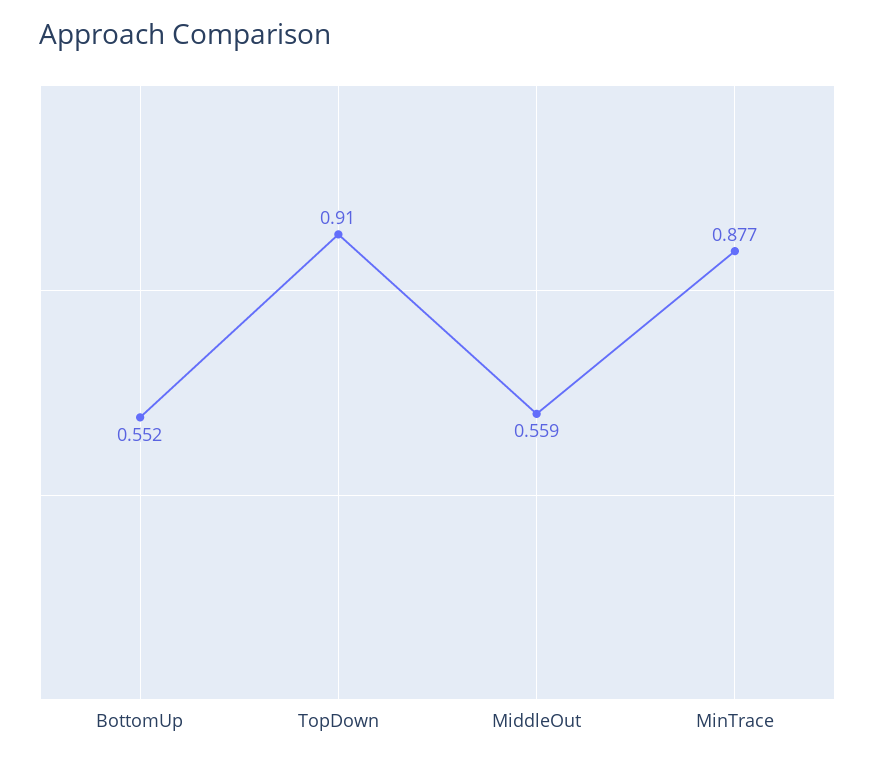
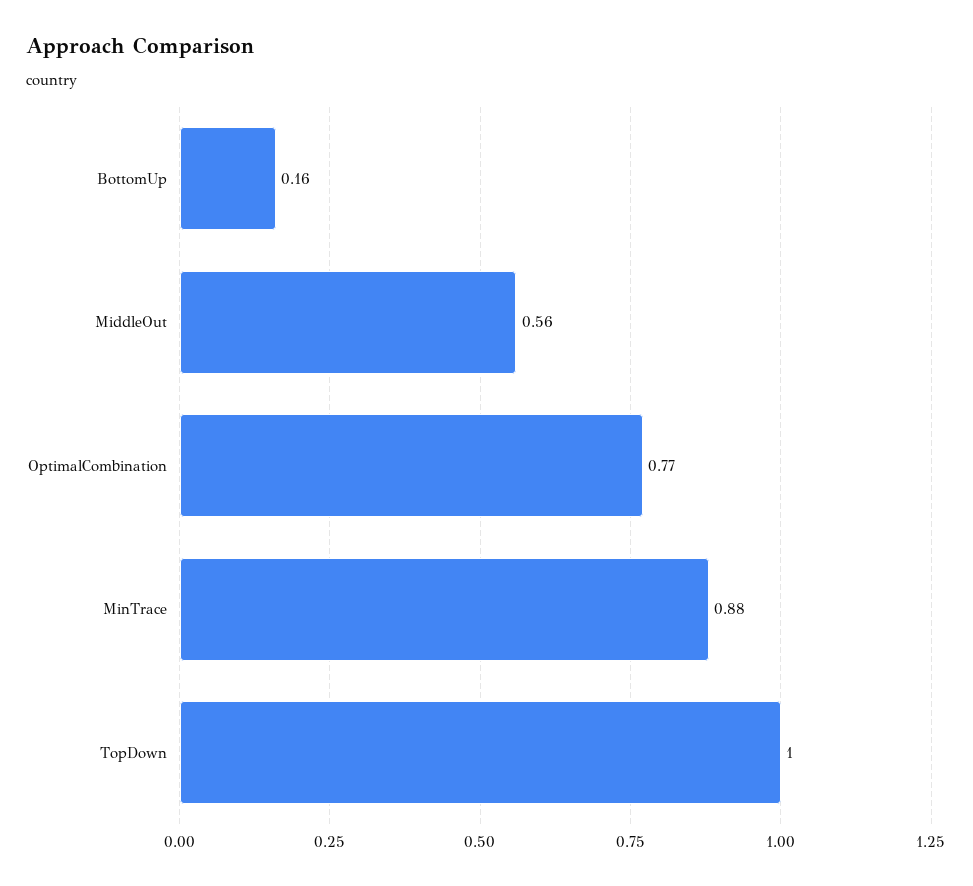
  {
-   "BottomUp": 0.552,
+   "BottomUp": 0.16,
-   "TopDown": 0.91,
+   "TopDown": 1,
    "MiddleOut": 0.559,
-   "MinTrace": 0.877
+   "MinTrace": 0.877,
+   "OptimalCombination": 0.77
  }

